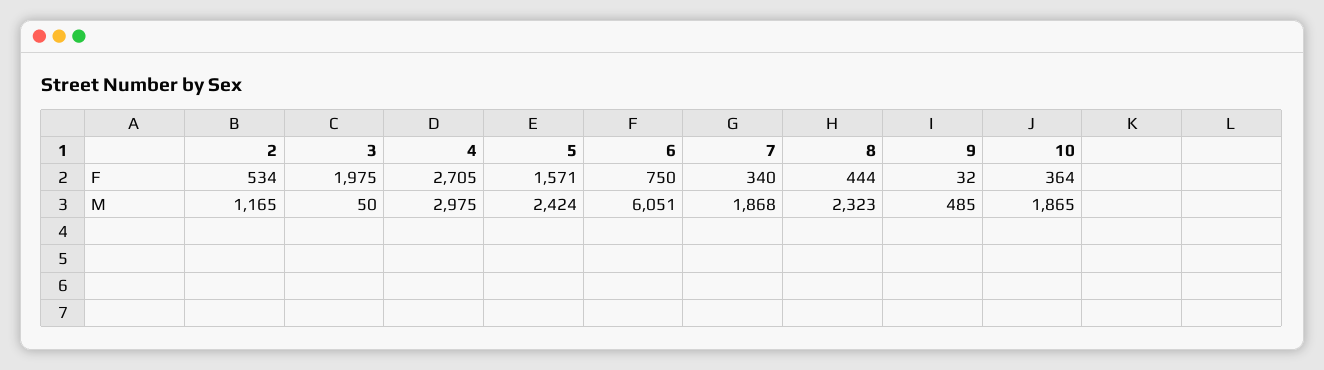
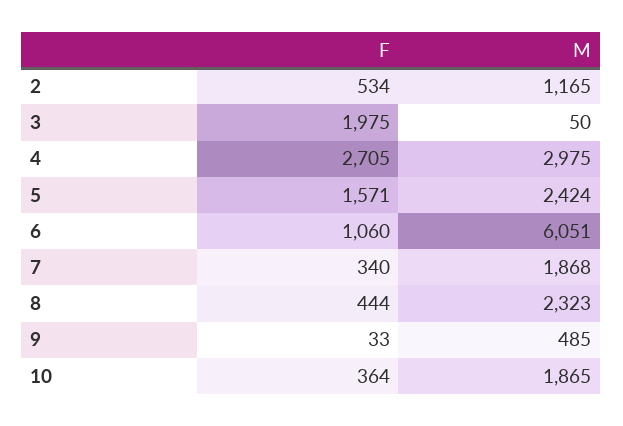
  {
    "2": {
      "F": 534,
      "M": 1165
    },
    "3": {
      "F": 1975,
      "M": 50
    },
    "4": {
      "F": 2705,
      "M": 2975
    },
    "5": {
      "F": 1571,
      "M": 2424
    },
    "6": {
-     "F": 750,
+     "F": 1060,
      "M": 6051
    },
    "7": {
      "F": 340,
      "M": 1868
    },
    "8": {
      "F": 444,
      "M": 2323
    },
    "9": {
-     "F": 32,
+     "F": 33,
      "M": 485
    },
    "10": {
      "F": 364,
      "M": 1865
    }
  }

